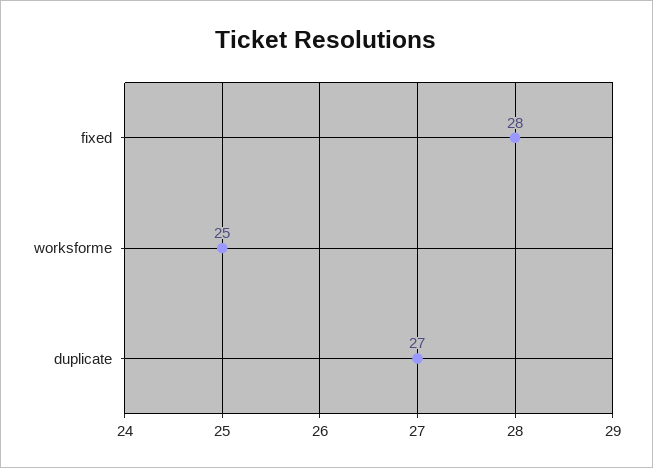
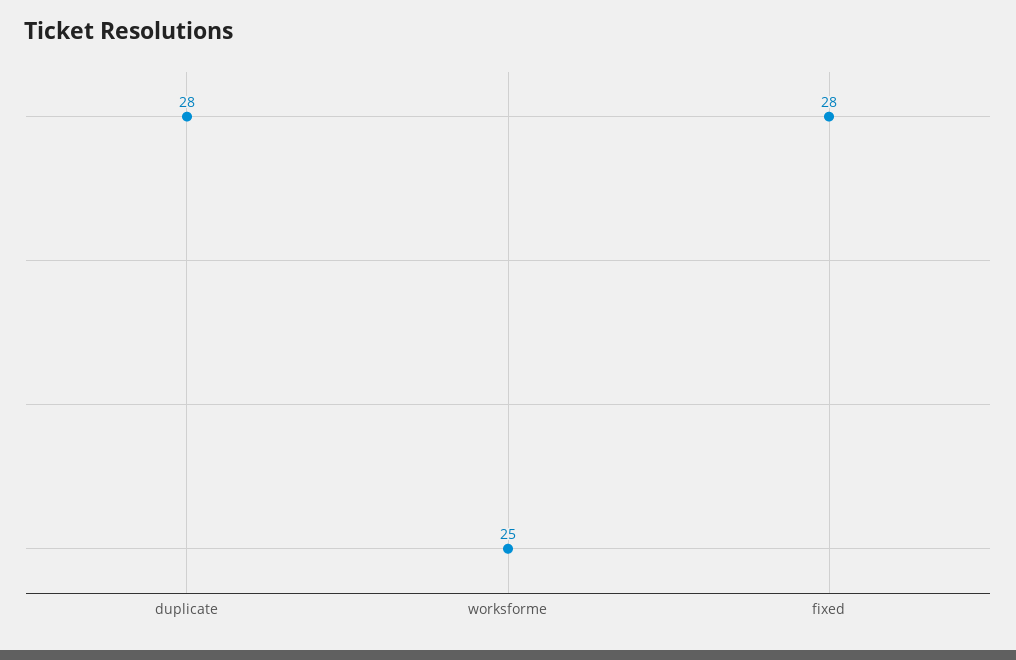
  {
    "fixed": 28,
    "worksforme": 25,
-   "duplicate": 27
+   "duplicate": 28
  }

